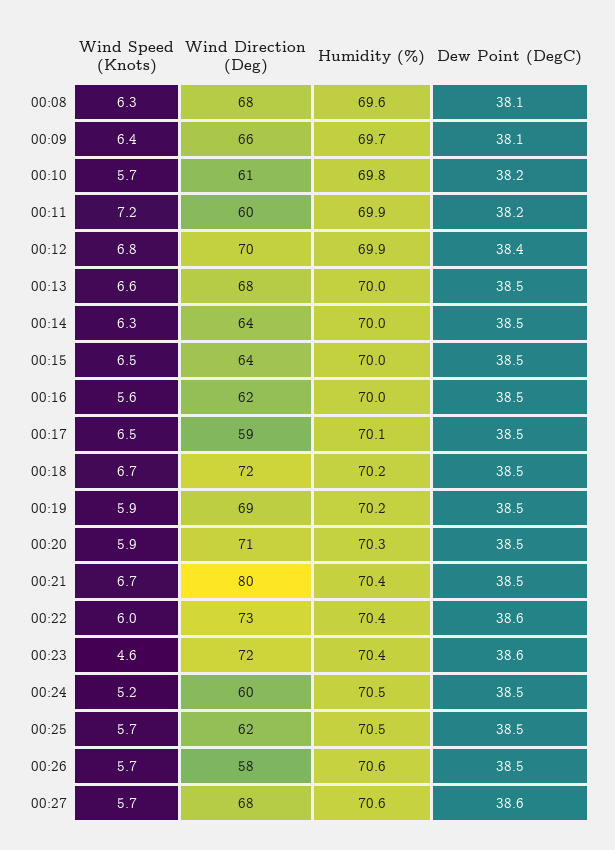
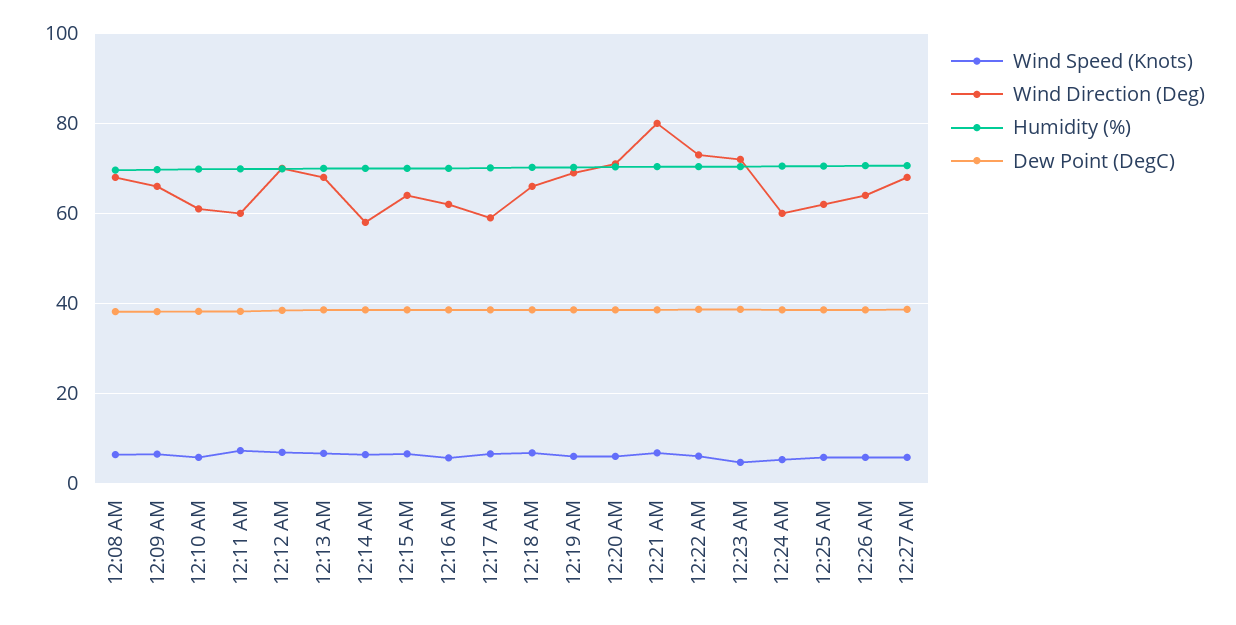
  {
    "Wind Speed (Knots)": {
      "00:08": 6.3,
      "00:09": 6.4,
      "00:10": 5.7,
      "00:11": 7.2,
      "00:12": 6.8,
      "00:13": 6.6,
      "00:14": 6.3,
      "00:15": 6.5,
      "00:16": 5.6,
      "00:17": 6.5,
      "00:18": 6.7,
      "00:19": 5.9,
      "00:20": 5.9,
      "00:21": 6.7,
      "00:22": 6,
      "00:23": 4.6,
      "00:24": 5.2,
      "00:25": 5.7,
      "00:26": 5.7,
      "00:27": 5.7
    },
    "Wind Direction (Deg)": {
      "00:08": 68,
      "00:09": 66,
      "00:10": 61,
      "00:11": 60,
      "00:12": 70,
      "00:13": 68,
-     "00:14": 64,
+     "00:14": 58,
      "00:15": 64,
      "00:16": 62,
      "00:17": 59,
-     "00:18": 72,
+     "00:18": 66,
      "00:19": 69,
      "00:20": 71,
      "00:21": 80,
      "00:22": 73,
      "00:23": 72,
      "00:24": 60,
      "00:25": 62,
-     "00:26": 58,
+     "00:26": 64,
      "00:27": 68
    },
    "Humidity (%)": {
      "00:08": 69.6,
      "00:09": 69.7,
      "00:10": 69.8,
      "00:11": 69.9,
      "00:12": 69.9,
      "00:13": 70,
      "00:14": 70,
      "00:15": 70,
      "00:16": 70,
      "00:17": 70.1,
      "00:18": 70.2,
      "00:19": 70.2,
      "00:20": 70.3,
      "00:21": 70.4,
      "00:22": 70.4,
      "00:23": 70.4,
      "00:24": 70.5,
      "00:25": 70.5,
      "00:26": 70.6,
      "00:27": 70.6
    },
    "Dew Point (DegC)": {
      "00:08": 38.1,
      "00:09": 38.1,
      "00:10": 38.2,
      "00:11": 38.2,
      "00:12": 38.4,
      "00:13": 38.5,
      "00:14": 38.5,
      "00:15": 38.5,
      "00:16": 38.5,
      "00:17": 38.5,
      "00:18": 38.5,
      "00:19": 38.5,
      "00:20": 38.5,
      "00:21": 38.5,
      "00:22": 38.6,
      "00:23": 38.6,
      "00:24": 38.5,
      "00:25": 38.5,
      "00:26": 38.5,
      "00:27": 38.6
    }
  }

